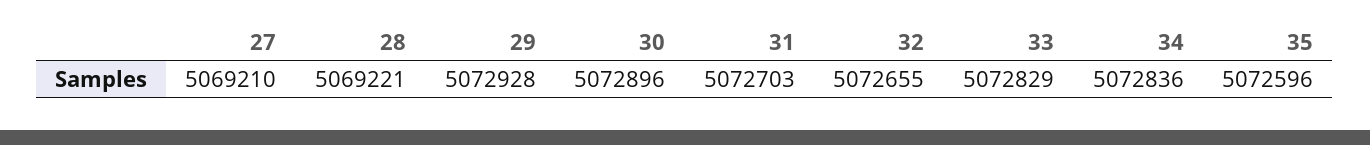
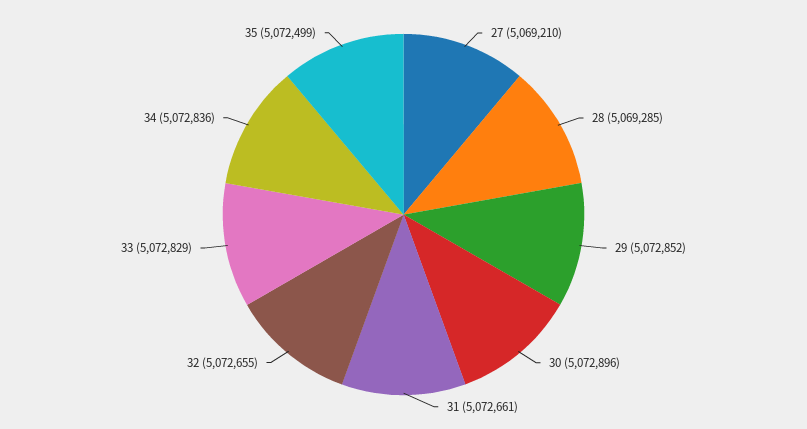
  {
    "27": 5069210,
-   "28": 5069221,
+   "28": 5069285,
-   "29": 5072928,
+   "29": 5072852,
    "30": 5072896,
-   "31": 5072703,
+   "31": 5072661,
    "32": 5072655,
    "33": 5072829,
    "34": 5072836,
-   "35": 5072596
+   "35": 5072499
  }

